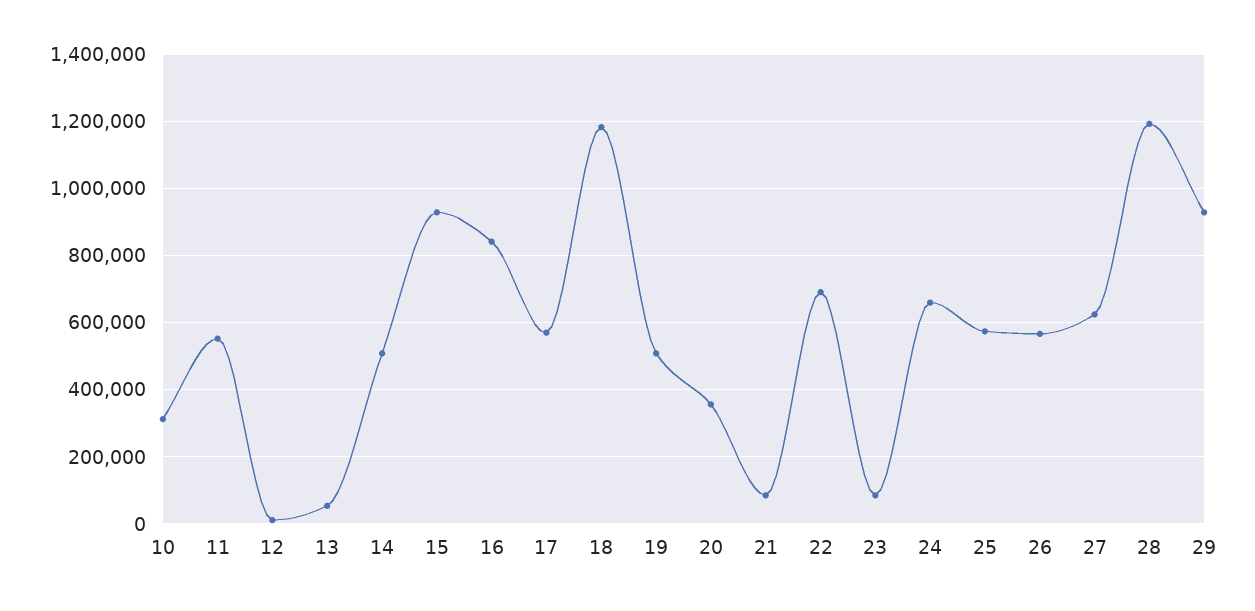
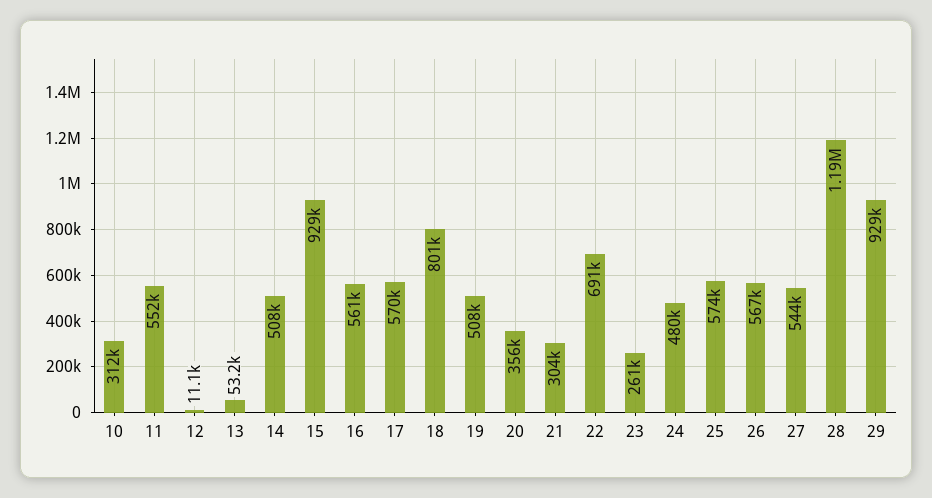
  {
    "10": 312000,
    "11": 552000,
    "12": 11100,
    "13": 53200,
    "14": 508000,
    "15": 929000,
-   "16": 840000,
+   "16": 561000,
    "17": 570000,
-   "18": 1180000,
+   "18": 801000,
    "19": 508000,
    "20": 356000,
-   "21": 80000,
+   "21": 304000,
    "22": 691000,
-   "23": 80000,
+   "23": 261000,
-   "24": 660000,
+   "24": 480000,
    "25": 574000,
    "26": 567000,
-   "27": 620000,
+   "27": 544000,
    "28": 1190000,
    "29": 929000
  }

